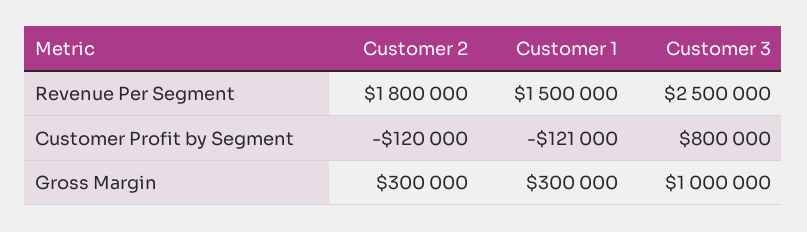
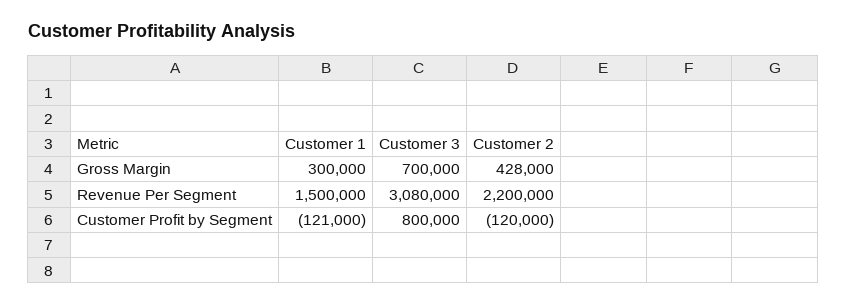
  {
    "Customer 2": {
-     "Revenue Per Segment": 1800000,
+     "Revenue Per Segment": 2200000,
      "Customer Profit by Segment": -120000,
-     "Gross Margin": 300000
+     "Gross Margin": 428000
    },
    "Customer 1": {
      "Revenue Per Segment": 1500000,
      "Customer Profit by Segment": -121000,
      "Gross Margin": 300000
    },
    "Customer 3": {
-     "Revenue Per Segment": 2500000,
+     "Revenue Per Segment": 3080000,
      "Customer Profit by Segment": 800000,
-     "Gross Margin": 1000000
+     "Gross Margin": 700000
    }
  }

